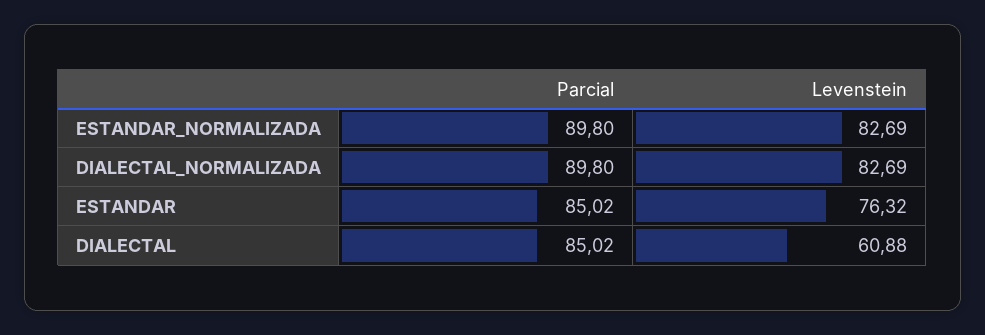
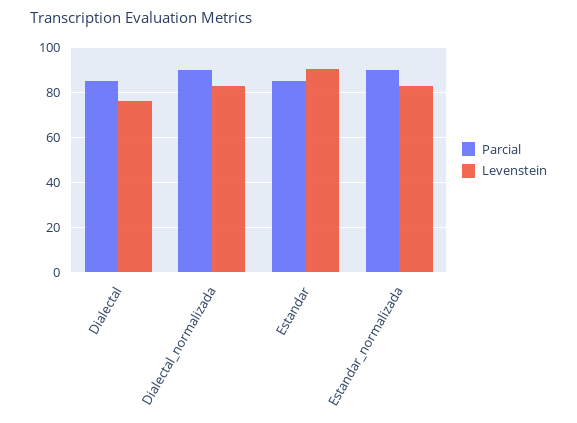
  {
    "Parcial": {
      "ESTANDAR_NORMALIZADA": 89.8,
      "DIALECTAL_NORMALIZADA": 89.8,
      "ESTANDAR": 85.02,
      "DIALECTAL": 85.02
    },
    "Levenstein": {
      "ESTANDAR_NORMALIZADA": 82.69,
      "DIALECTAL_NORMALIZADA": 82.69,
-     "ESTANDAR": 76.32,
+     "ESTANDAR": 90,
-     "DIALECTAL": 60.88
+     "DIALECTAL": 75
    }
  }

